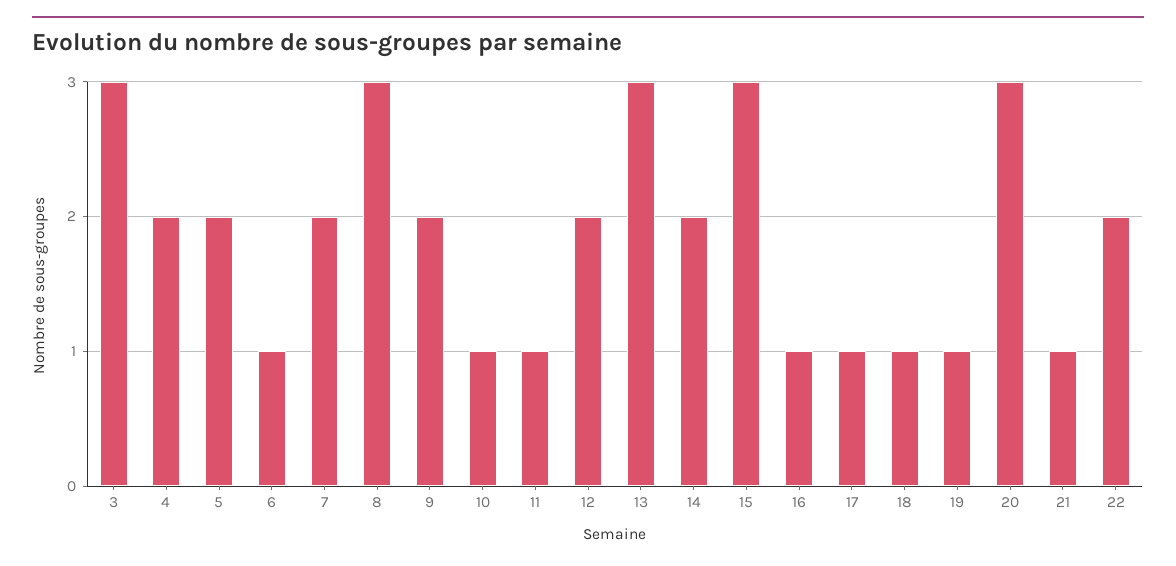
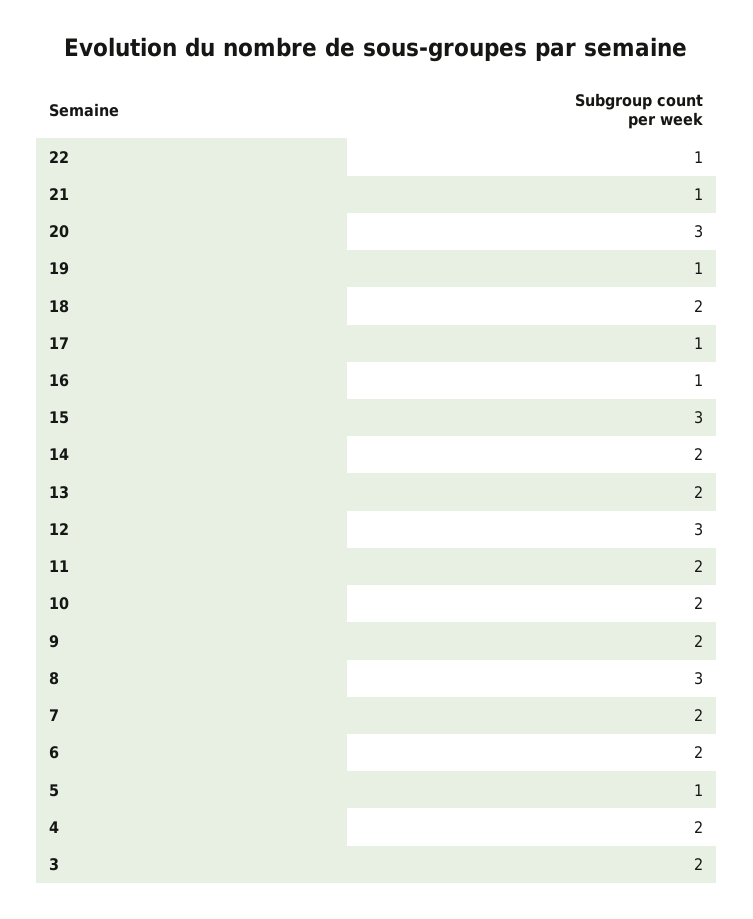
  {
-   "3": 3,
+   "3": 2,
    "4": 2,
-   "5": 2,
+   "5": 1,
-   "6": 1,
+   "6": 2,
    "7": 2,
    "8": 3,
    "9": 2,
-   "10": 1,
+   "10": 2,
-   "11": 1,
+   "11": 2,
-   "12": 2,
+   "12": 3,
-   "13": 3,
+   "13": 2,
    "14": 2,
    "15": 3,
    "16": 1,
    "17": 1,
-   "18": 1,
+   "18": 2,
    "19": 1,
    "20": 3,
    "21": 1,
-   "22": 2
+   "22": 1
  }

